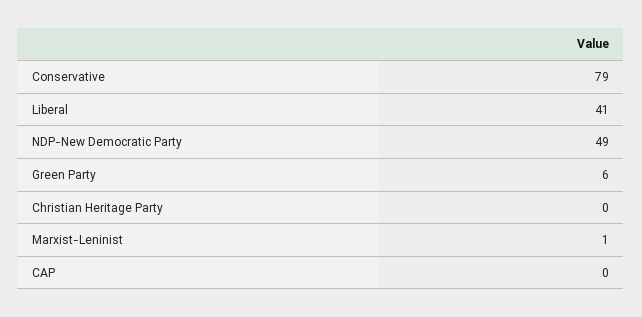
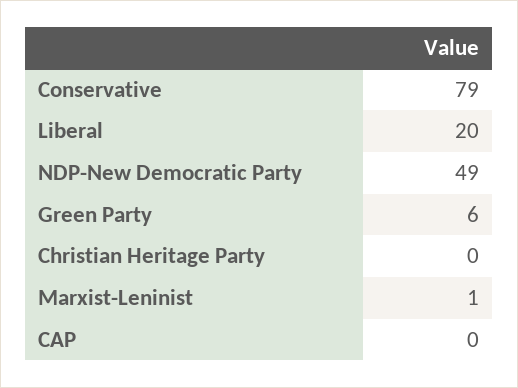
  {
    "Conservative": 79,
-   "Liberal": 41,
+   "Liberal": 20,
    "NDP-New Democratic Party": 49,
    "Green Party": 6,
    "Christian Heritage Party": 0,
    "Marxist-Leninist": 1,
    "CAP": 0
  }

